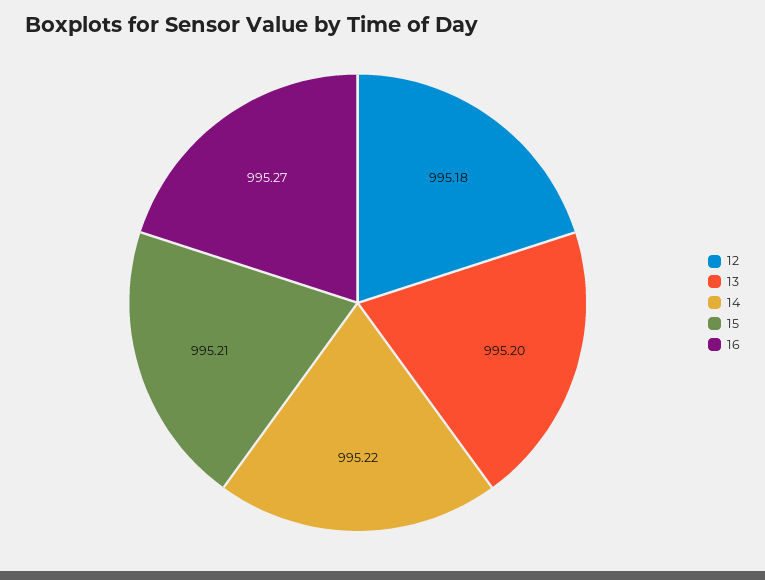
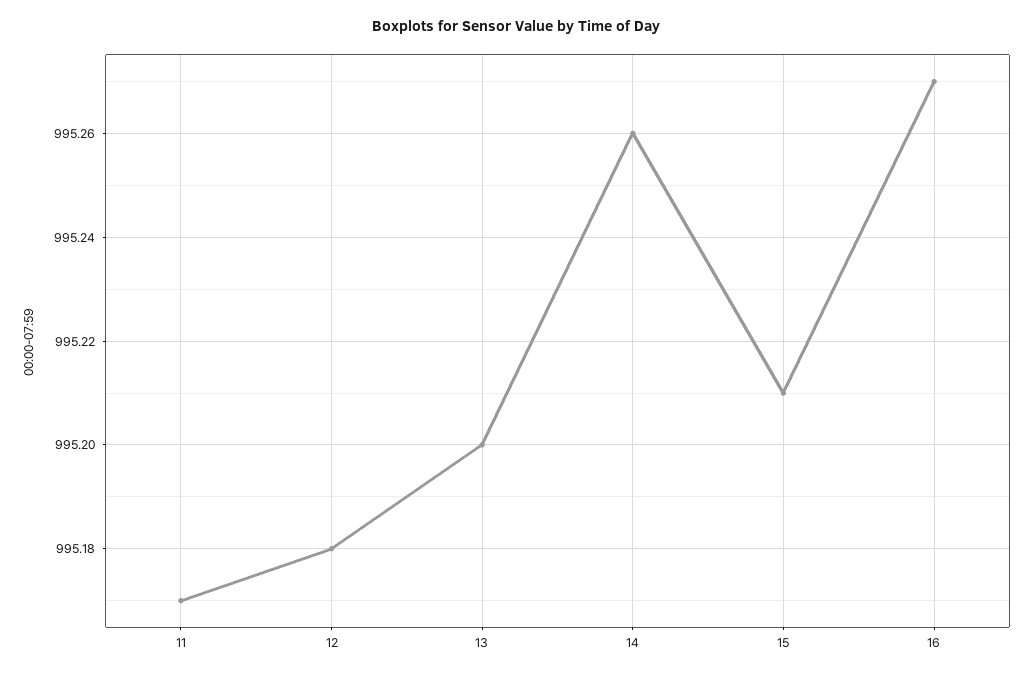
  {
    "12": 995.18,
    "13": 995.2,
-   "14": 995.22,
+   "14": 995.26,
    "15": 995.21,
-   "16": 995.27
+   "16": 995.27,
+   "11": 995.17
  }

